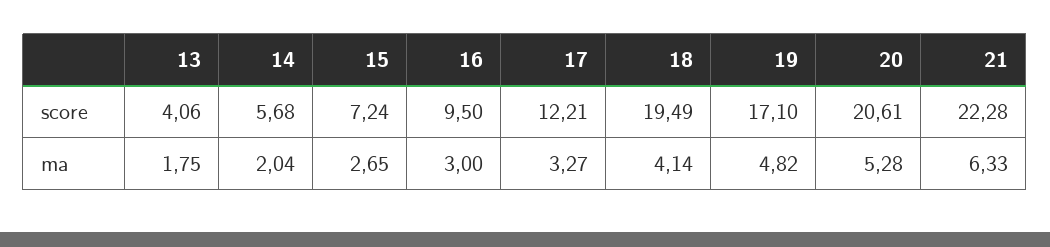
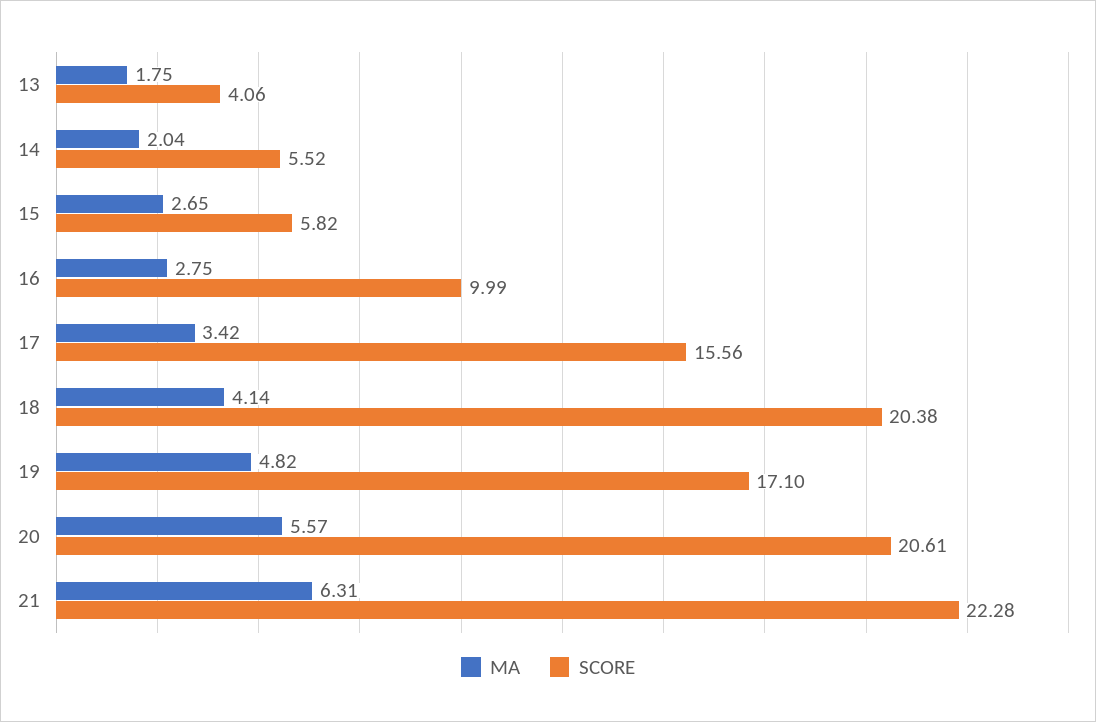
  {
    "score": {
      "13": 4.06,
-     "14": 5.68,
+     "14": 5.52,
-     "15": 7.24,
+     "15": 5.82,
-     "16": 9.5,
+     "16": 9.99,
-     "17": 12.21,
+     "17": 15.56,
-     "18": 19.49,
+     "18": 20.38,
      "19": 17.1,
      "20": 20.61,
      "21": 22.28
    },
    "ma": {
      "13": 1.75,
      "14": 2.04,
      "15": 2.65,
-     "16": 3,
+     "16": 2.75,
-     "17": 3.27,
+     "17": 3.42,
      "18": 4.14,
      "19": 4.82,
-     "20": 5.28,
+     "20": 5.57,
-     "21": 6.33
+     "21": 6.31
    }
  }

